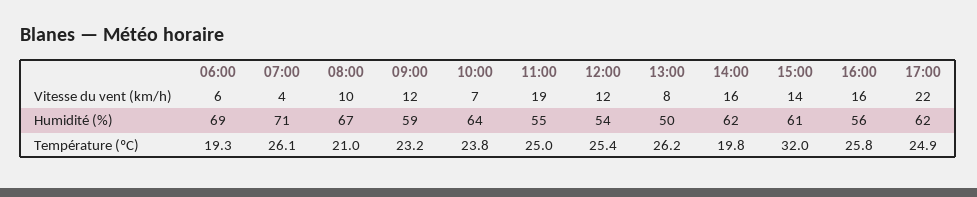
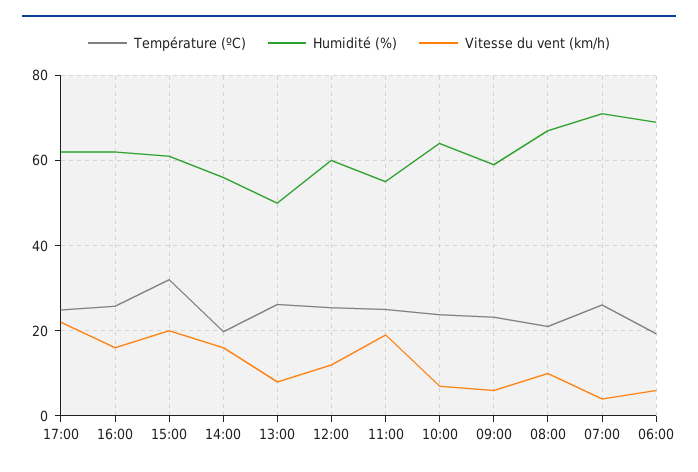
  {
    "Vitesse du vent (km/h)": {
      "06:00": 6,
      "07:00": 4,
      "08:00": 10,
-     "09:00": 12,
+     "09:00": 6,
      "10:00": 7,
      "11:00": 19,
      "12:00": 12,
      "13:00": 8,
      "14:00": 16,
-     "15:00": 14,
+     "15:00": 20,
      "16:00": 16,
      "17:00": 22
    },
    "Humidité (%)": {
      "06:00": 69,
      "07:00": 71,
      "08:00": 67,
      "09:00": 59,
      "10:00": 64,
      "11:00": 55,
-     "12:00": 54,
+     "12:00": 60,
      "13:00": 50,
-     "14:00": 62,
+     "14:00": 56,
      "15:00": 61,
-     "16:00": 56,
+     "16:00": 62,
      "17:00": 62
    },
    "Température (ºC)": {
      "06:00": 19.3,
      "07:00": 26.1,
      "08:00": 21,
      "09:00": 23.2,
      "10:00": 23.8,
      "11:00": 25,
      "12:00": 25.4,
      "13:00": 26.2,
      "14:00": 19.8,
      "15:00": 32,
      "16:00": 25.8,
      "17:00": 24.9
    }
  }

